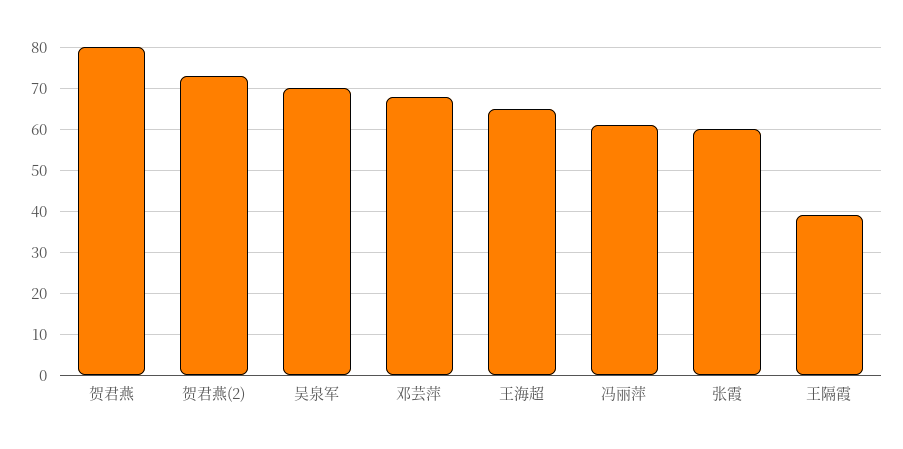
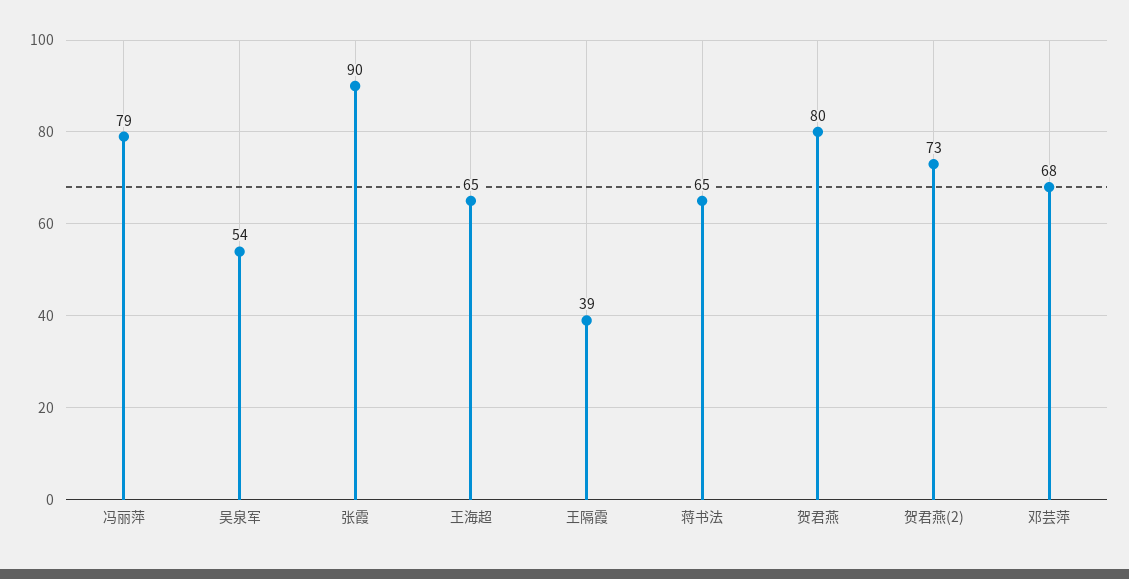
  {
    "贺君燕": 80,
    "贺君燕(2)": 73,
-   "吴泉军": 70,
+   "吴泉军": 54,
    "邓芸萍": 68,
    "王海超": 65,
-   "冯丽萍": 60,
+   "冯丽萍": 79,
-   "张霞": 60,
+   "张霞": 90,
-   "王隔霞": 39
+   "王隔霞": 39,
+   "蒋书法": 65
  }

